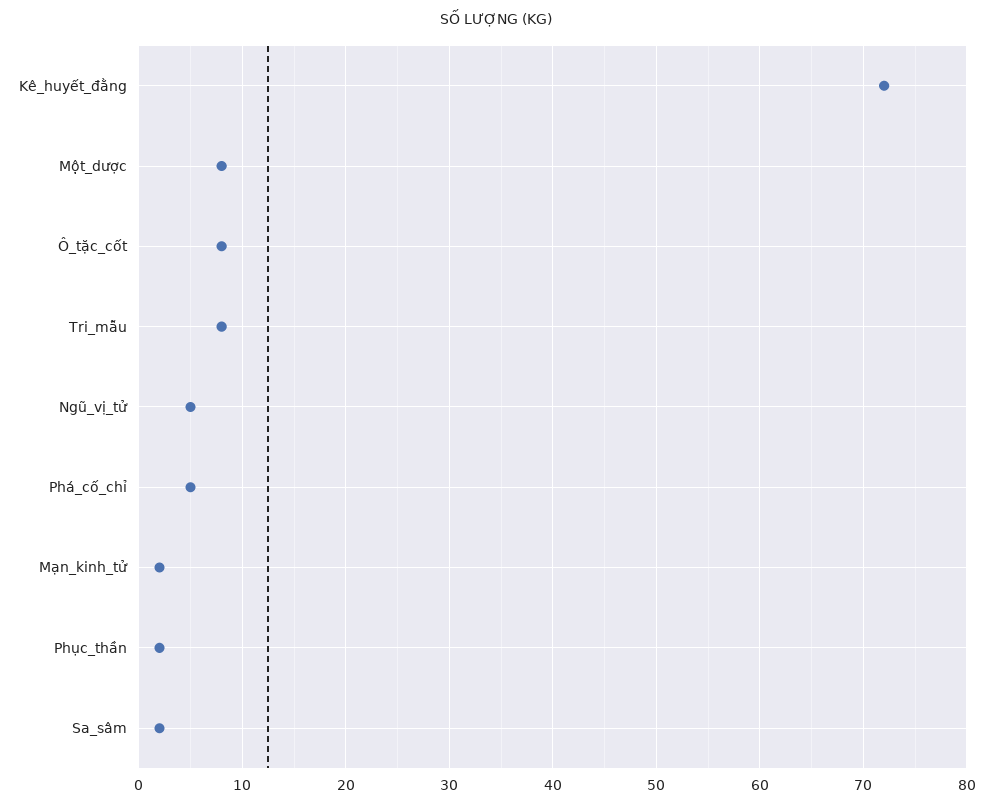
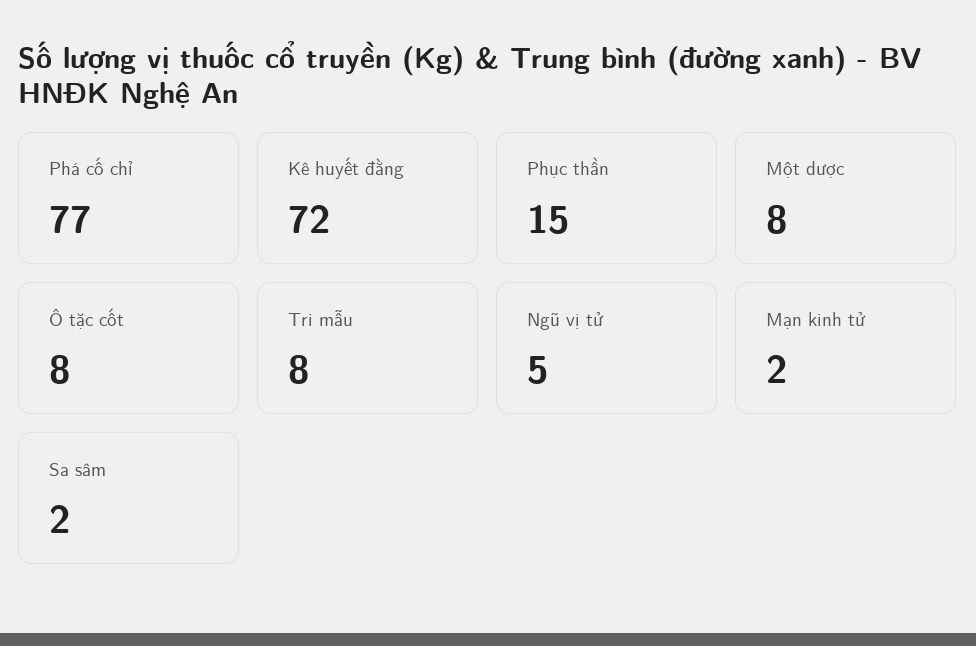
  {
    "Kê_huyết_đằng": 72,
    "Một_dược": 8,
    "Ô_tặc_cốt": 8,
    "Tri_mẫu": 8,
    "Ngũ_vị_tử": 5,
-   "Phá_cố_chỉ": 5,
+   "Phá_cố_chỉ": 77,
    "Mạn_kinh_tử": 2,
-   "Phục_thần": 2,
+   "Phục_thần": 15,
    "Sa_sâm": 2
  }

